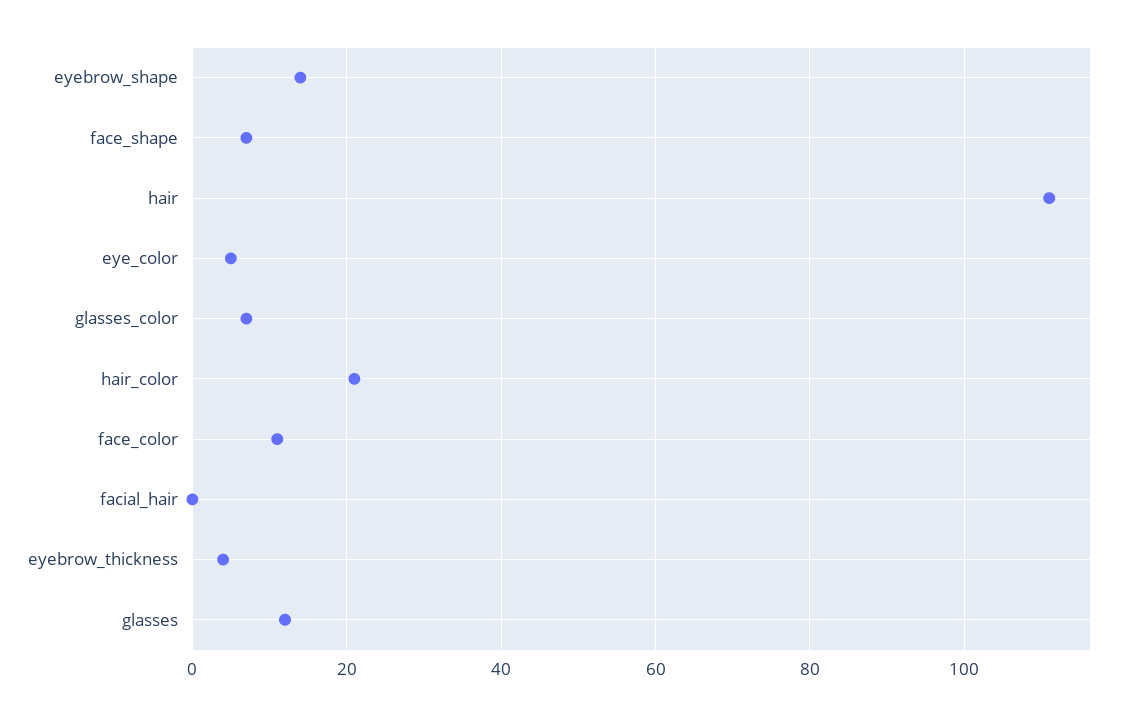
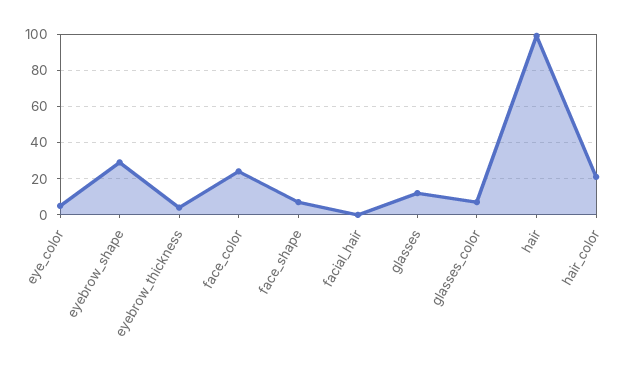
  {
-   "eyebrow_shape": 15,
+   "eyebrow_shape": 30,
    "face_shape": 5,
-   "hair": 110,
+   "hair": 100,
    "eye_color": 5,
    "glasses_color": 5,
    "hair_color": 20,
-   "face_color": 10,
+   "face_color": 25,
    "facial_hair": 0,
    "eyebrow_thickness": 5,
    "glasses": 10
  }

